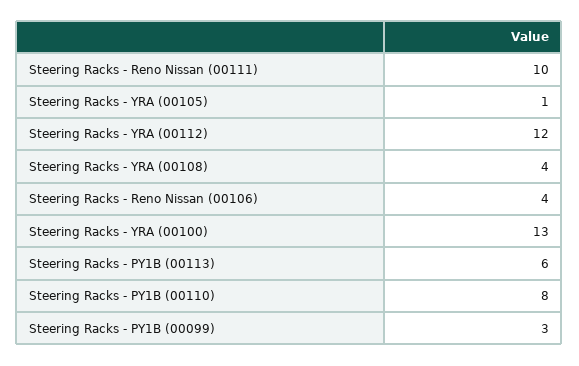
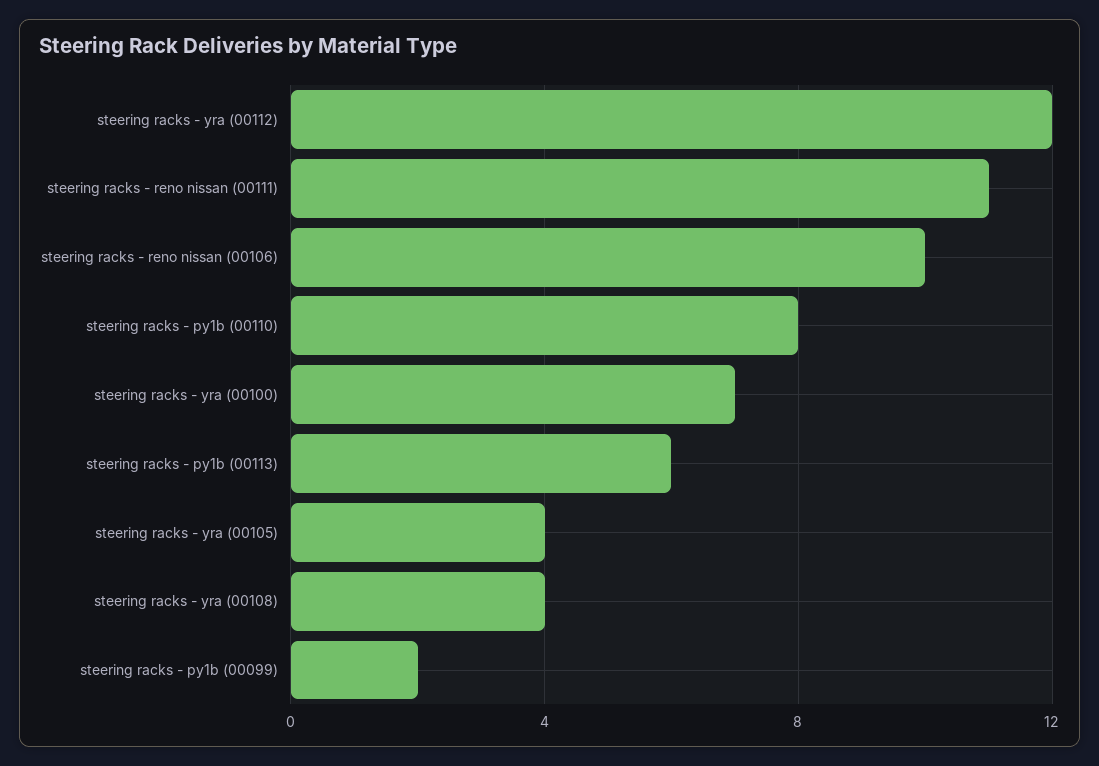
  {
-   "Steering Racks - Reno Nissan (00111)": 10,
+   "Steering Racks - Reno Nissan (00111)": 11,
-   "Steering Racks - YRA (00105)": 1,
+   "Steering Racks - YRA (00105)": 4,
    "Steering Racks - YRA (00112)": 12,
    "Steering Racks - YRA (00108)": 4,
-   "Steering Racks - Reno Nissan (00106)": 4,
+   "Steering Racks - Reno Nissan (00106)": 10,
-   "Steering Racks - YRA (00100)": 13,
+   "Steering Racks - YRA (00100)": 7,
    "Steering Racks - PY1B (00113)": 6,
    "Steering Racks - PY1B (00110)": 8,
-   "Steering Racks - PY1B (00099)": 3
+   "Steering Racks - PY1B (00099)": 2
  }

